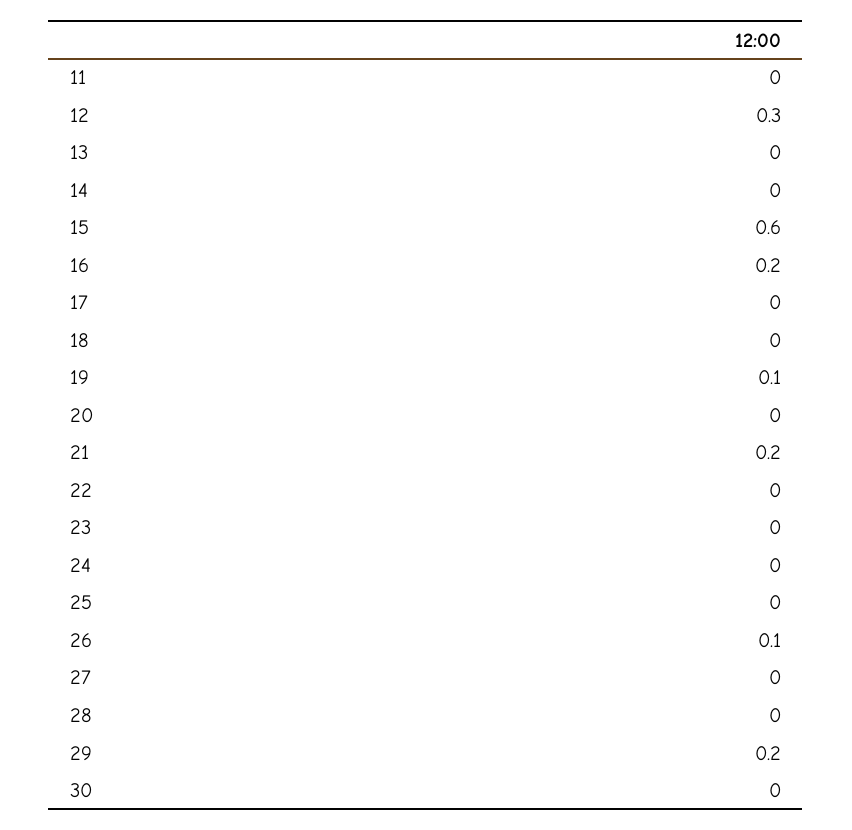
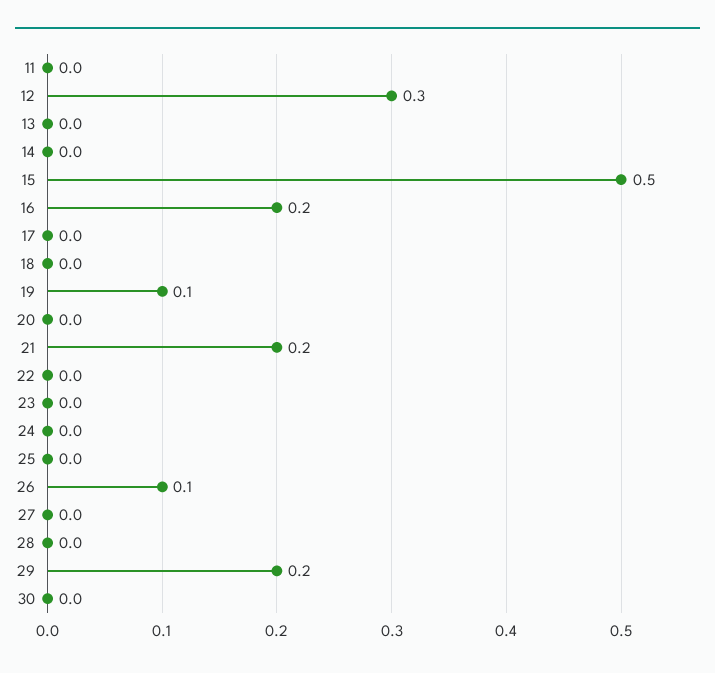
  {
    "11": 0,
    "12": 0.3,
    "13": 0,
    "14": 0,
-   "15": 0.6,
+   "15": 0.5,
    "16": 0.2,
    "17": 0,
    "18": 0,
    "19": 0.1,
    "20": 0,
    "21": 0.2,
    "22": 0,
    "23": 0,
    "24": 0,
    "25": 0,
    "26": 0.1,
    "27": 0,
    "28": 0,
    "29": 0.2,
    "30": 0
  }

